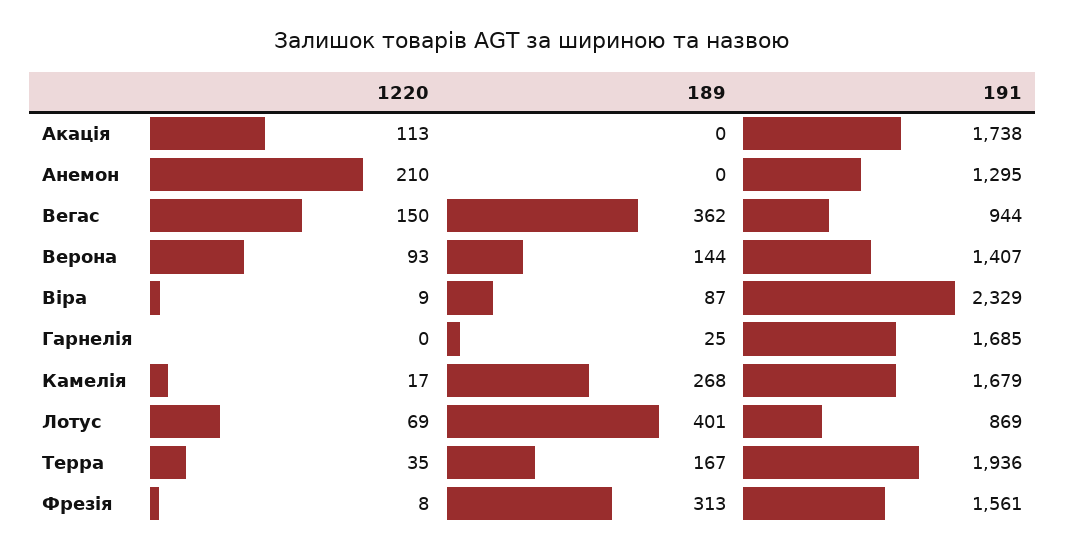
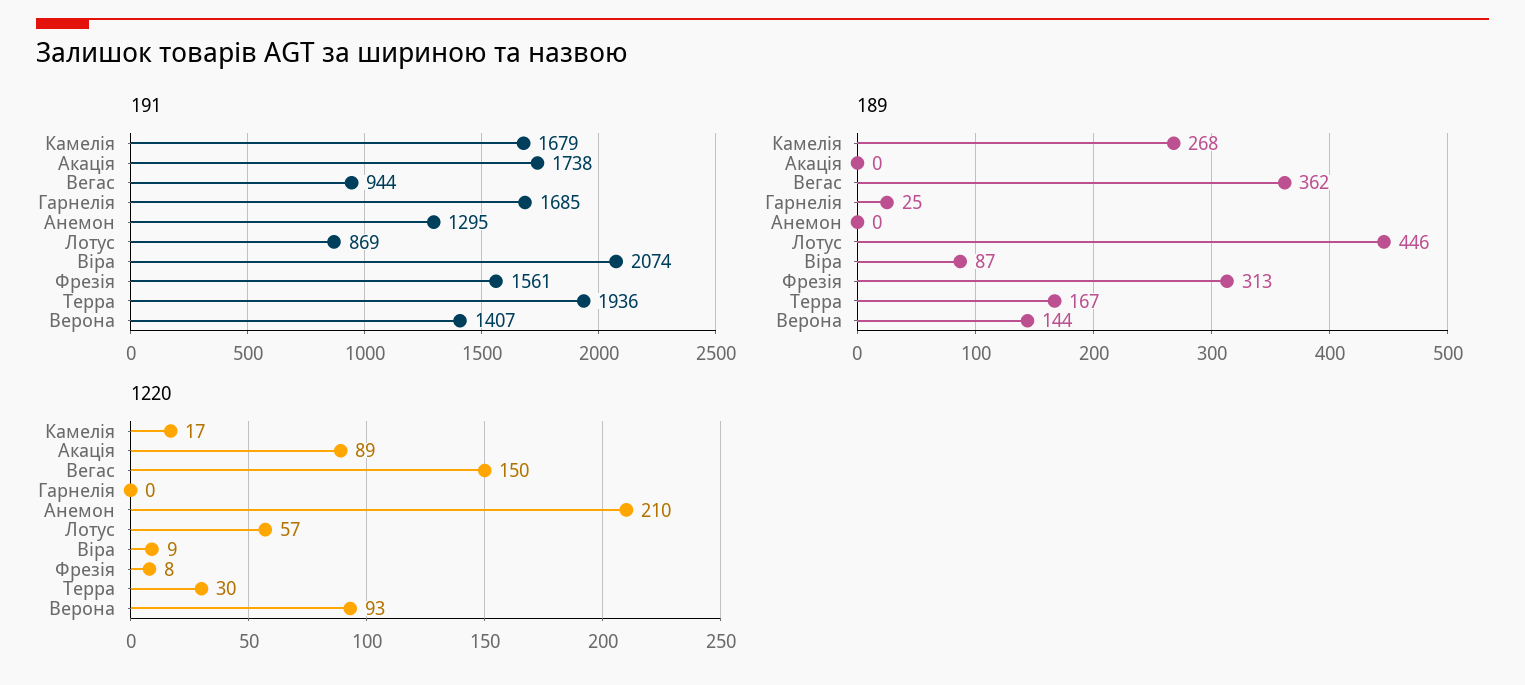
  {
    "1220": {
-     "Акація": 113,
+     "Акація": 89,
      "Анемон": 210,
      "Вегас": 150,
      "Верона": 93,
      "Віра": 9,
      "Гарнелія": 0,
      "Камелія": 17,
-     "Лотус": 69,
+     "Лотус": 57,
-     "Терра": 35,
+     "Терра": 30,
      "Фрезія": 8
    },
    "189": {
      "Акація": 0,
      "Анемон": 0,
      "Вегас": 362,
      "Верона": 144,
      "Віра": 87,
      "Гарнелія": 25,
      "Камелія": 268,
-     "Лотус": 401,
+     "Лотус": 446,
      "Терра": 167,
      "Фрезія": 313
    },
    "191": {
      "Акація": 1738,
      "Анемон": 1295,
      "Вегас": 944,
      "Верона": 1407,
-     "Віра": 2329,
+     "Віра": 2074,
      "Гарнелія": 1685,
      "Камелія": 1679,
      "Лотус": 869,
      "Терра": 1936,
      "Фрезія": 1561
    }
  }

